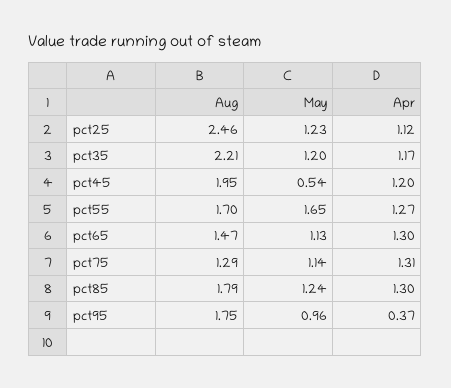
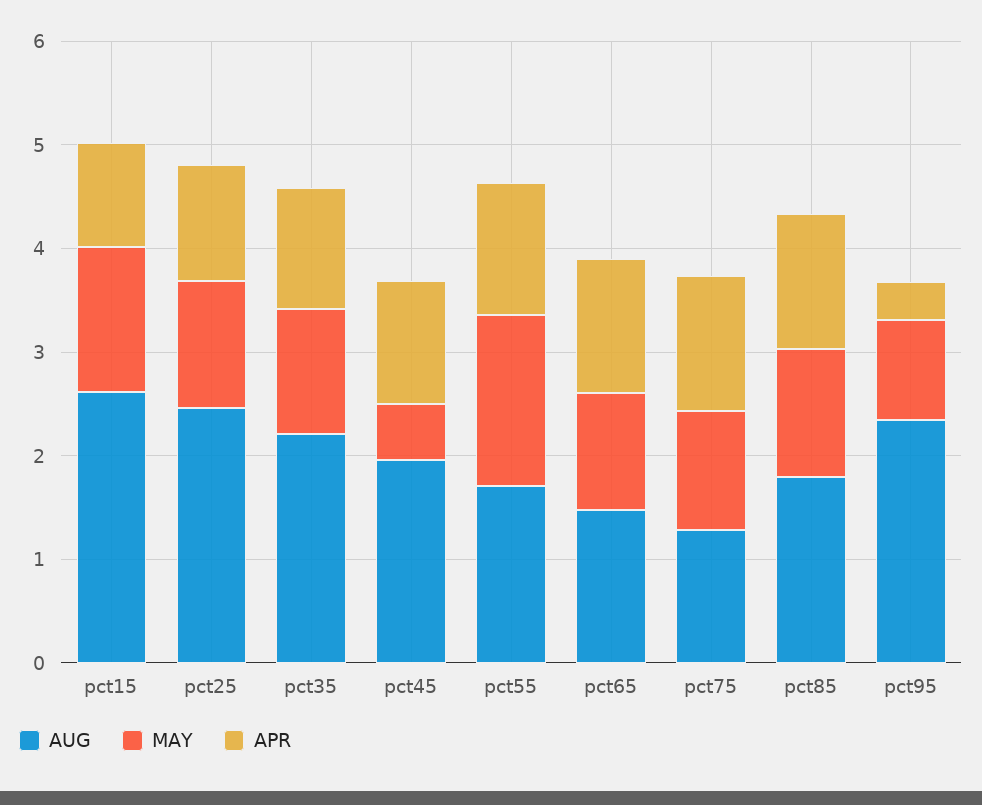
  {
    "Aug": {
      "pct25": 2.46,
      "pct35": 2.21,
      "pct45": 1.95,
      "pct55": 1.7,
      "pct65": 1.47,
      "pct75": 1.29,
      "pct85": 1.79,
-     "pct95": 1.75
+     "pct95": 2.4,
+     "pct15": 2.6
    },
    "May": {
      "pct25": 1.23,
      "pct35": 1.2,
      "pct45": 0.54,
      "pct55": 1.65,
      "pct65": 1.13,
      "pct75": 1.14,
      "pct85": 1.24,
-     "pct95": 0.96
+     "pct95": 0.96,
+     "pct15": 1.4
    },
    "Apr": {
      "pct25": 1.12,
      "pct35": 1.17,
      "pct45": 1.2,
      "pct55": 1.27,
      "pct65": 1.3,
      "pct75": 1.31,
      "pct85": 1.3,
-     "pct95": 0.37
+     "pct95": 0.37,
+     "pct15": 1
    }
  }

